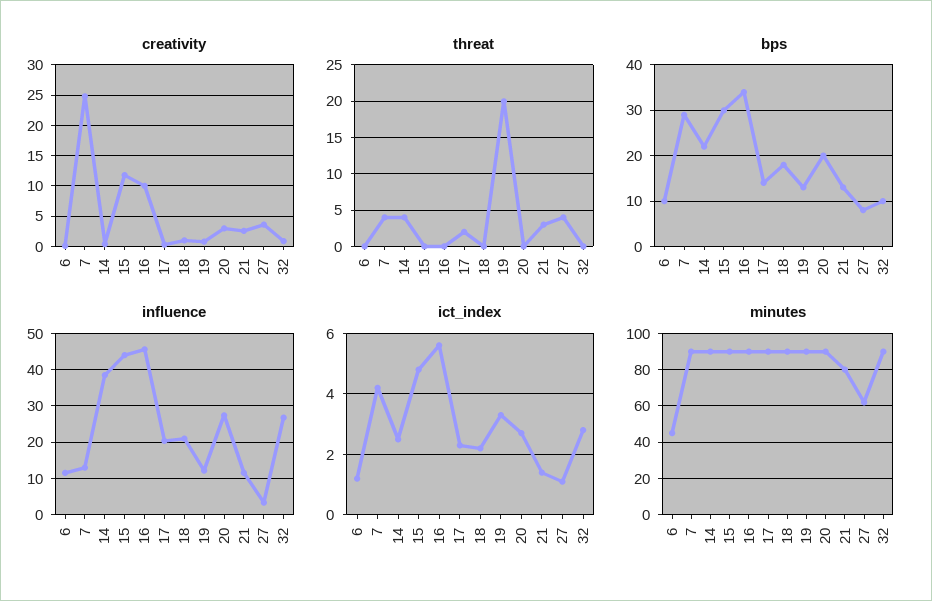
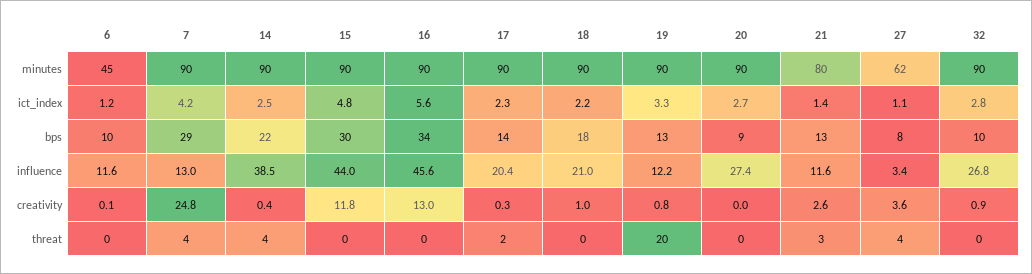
  {
    "creativity": {
      "6": 0.1,
      "7": 24.8,
      "14": 0.4,
      "15": 11.8,
-     "16": 10,
+     "16": 13,
      "17": 0.3,
      "18": 1,
      "19": 0.8,
-     "20": 3,
+     "20": 0,
      "21": 2.6,
      "27": 3.6,
      "32": 0.9
    },
    "threat": {
      "6": 0,
      "7": 4,
      "14": 4,
      "15": 0,
      "16": 0,
      "17": 2,
      "18": 0,
      "19": 20,
      "20": 0,
      "21": 3,
      "27": 4,
      "32": 0
    },
    "bps": {
      "6": 10,
      "7": 29,
      "14": 22,
      "15": 30,
      "16": 34,
      "17": 14,
      "18": 18,
      "19": 13,
-     "20": 20,
+     "20": 9,
      "21": 13,
      "27": 8,
      "32": 10
    },
    "influence": {
      "6": 11.6,
      "7": 13,
      "14": 38.5,
      "15": 44,
      "16": 45.6,
      "17": 20.4,
      "18": 21,
      "19": 12.2,
      "20": 27.4,
      "21": 11.6,
      "27": 3.4,
      "32": 26.8
    },
    "ict_index": {
      "6": 1.2,
      "7": 4.2,
      "14": 2.5,
      "15": 4.8,
      "16": 5.6,
      "17": 2.3,
      "18": 2.2,
      "19": 3.3,
      "20": 2.7,
      "21": 1.4,
      "27": 1.1,
      "32": 2.8
    },
    "minutes": {
      "6": 45,
      "7": 90,
      "14": 90,
      "15": 90,
      "16": 90,
      "17": 90,
      "18": 90,
      "19": 90,
      "20": 90,
      "21": 80,
      "27": 62,
      "32": 90
    }
  }

